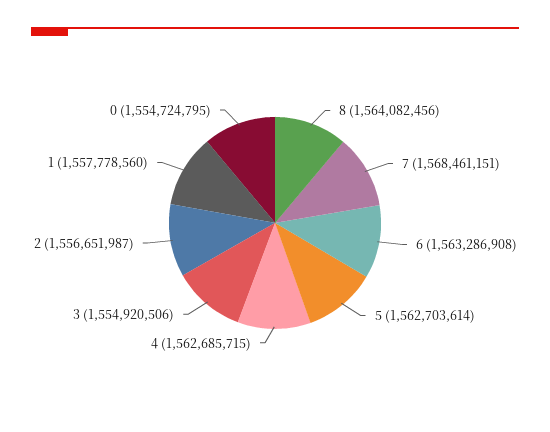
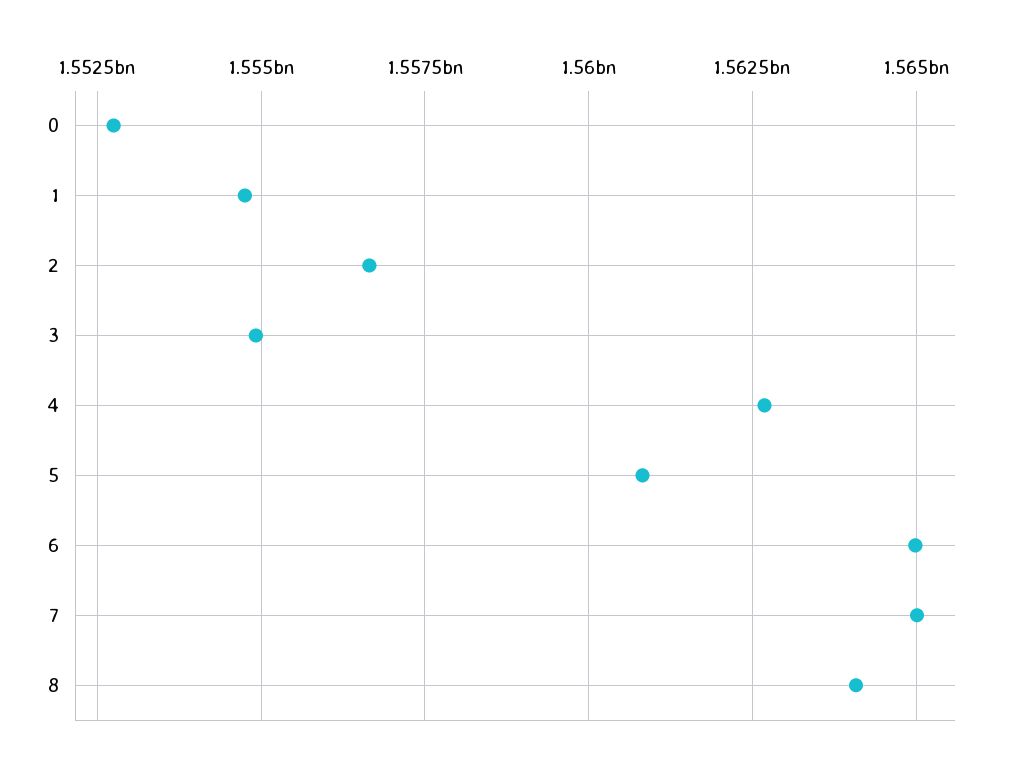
  {
    "8": 1564082456,
-   "7": 1568461151,
+   "7": 1565000000,
-   "6": 1563286908,
+   "6": 1565000000,
-   "5": 1562703614,
+   "5": 1560750000,
    "4": 1562685715,
    "3": 1554920506,
    "2": 1556651987,
-   "1": 1557778560,
+   "1": 1554750000,
-   "0": 1554724795
+   "0": 1552750000
  }

